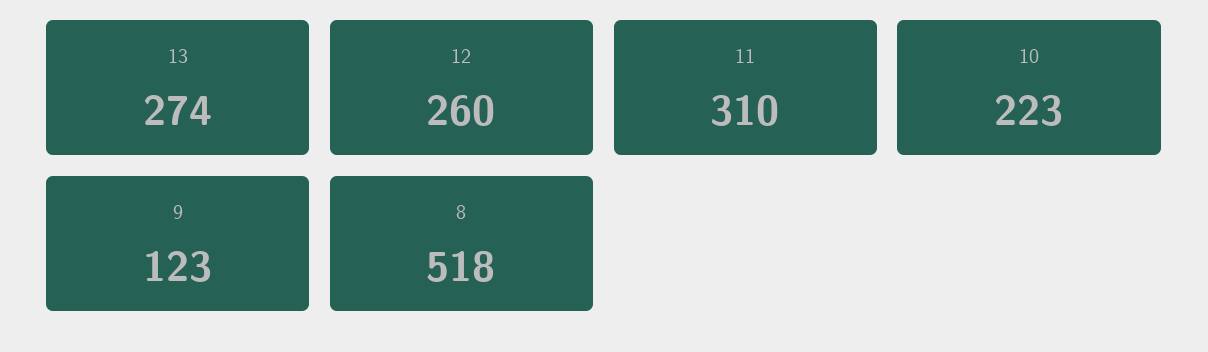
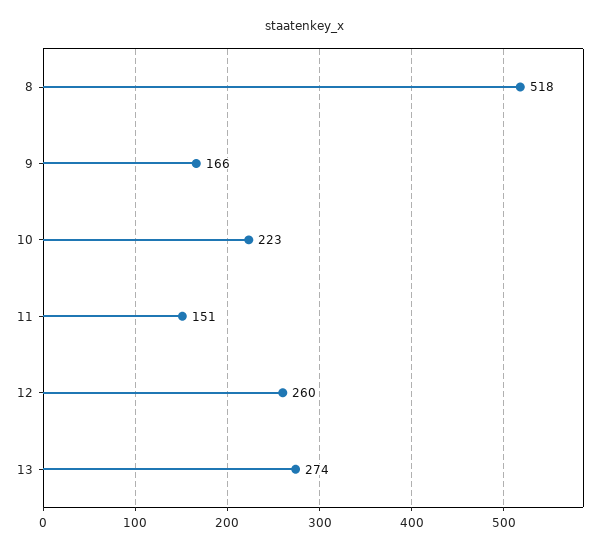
  {
    "13": 274,
    "12": 260,
-   "11": 310,
+   "11": 151,
    "10": 223,
-   "9": 123,
+   "9": 166,
    "8": 518
  }

